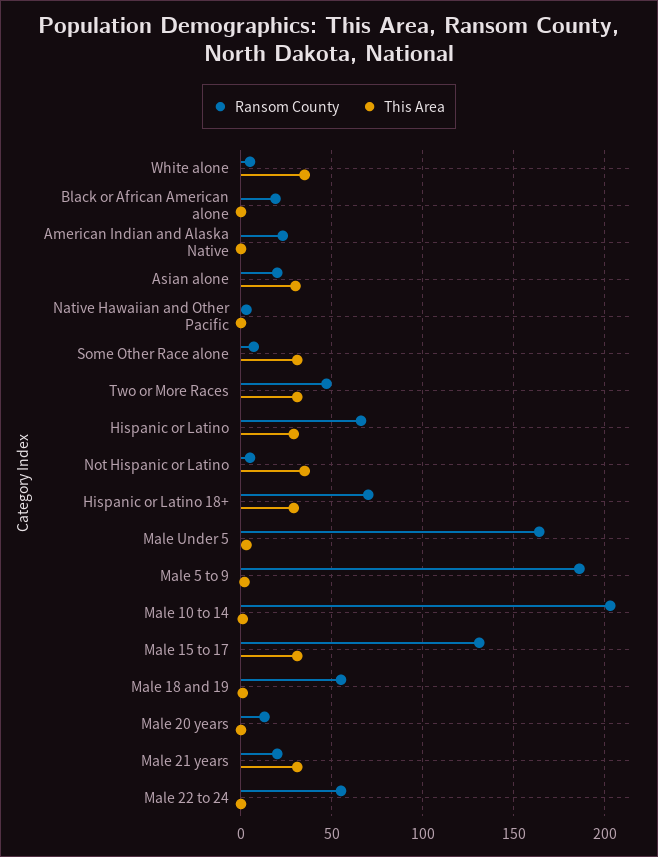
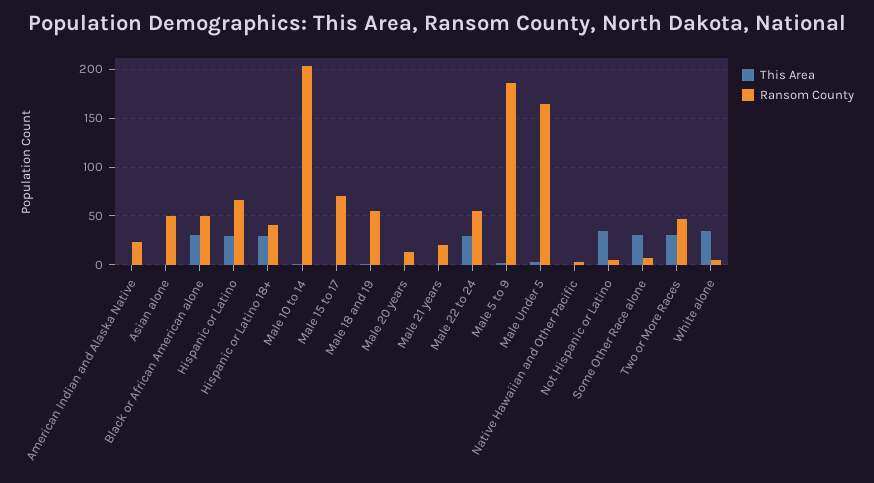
  {
    "Ransom County": {
      "White alone": 5,
-     "Black or African American alone": 20,
+     "Black or African American alone": 50,
      "American Indian and Alaska Native": 25,
-     "Asian alone": 20,
+     "Asian alone": 50,
      "Native Hawaiian and Other Pacific": 5,
      "Some Other Race alone": 5,
      "Two or More Races": 45,
      "Hispanic or Latino": 65,
      "Not Hispanic or Latino": 5,
-     "Hispanic or Latino 18+": 70,
+     "Hispanic or Latino 18+": 40,
      "Male Under 5": 165,
      "Male 5 to 9": 185,
      "Male 10 to 14": 205,
-     "Male 15 to 17": 130,
+     "Male 15 to 17": 70,
      "Male 18 and 19": 55,
      "Male 20 years": 15,
      "Male 21 years": 20,
      "Male 22 to 24": 55
    },
    "This Area": {
      "White alone": 35,
-     "Black or African American alone": 0,
+     "Black or African American alone": 30,
      "American Indian and Alaska Native": 0,
-     "Asian alone": 30,
+     "Asian alone": 0,
      "Native Hawaiian and Other Pacific": 0,
      "Some Other Race alone": 30,
      "Two or More Races": 30,
      "Hispanic or Latino": 30,
      "Not Hispanic or Latino": 35,
      "Hispanic or Latino 18+": 30,
      "Male Under 5": 5,
      "Male 5 to 9": 0,
      "Male 10 to 14": 0,
-     "Male 15 to 17": 30,
+     "Male 15 to 17": 0,
      "Male 18 and 19": 0,
      "Male 20 years": 0,
-     "Male 21 years": 30,
+     "Male 21 years": 0,
-     "Male 22 to 24": 0
+     "Male 22 to 24": 30
    }
  }

